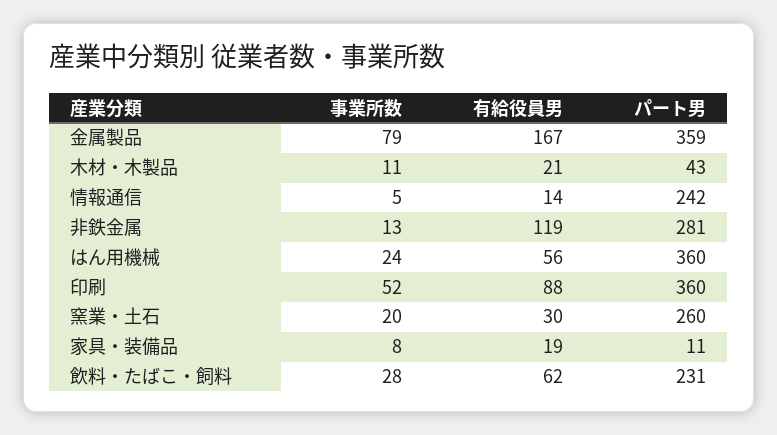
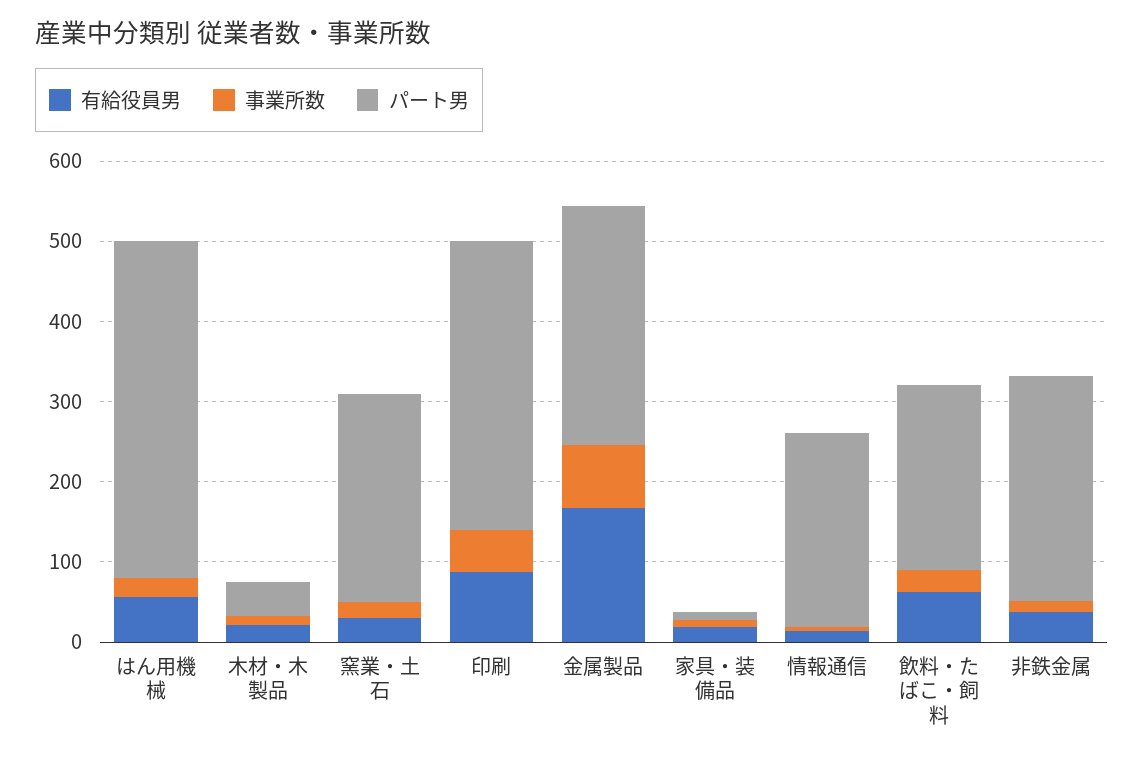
  {
    "事業所数": {
      "金属製品": 79,
      "木材・木製品": 11,
      "情報通信": 5,
      "非鉄金属": 13,
      "はん用機械": 24,
      "印刷": 52,
      "窯業・土石": 20,
      "家具・装備品": 8,
      "飲料・たばこ・飼料": 28
    },
    "有給役員男": {
      "金属製品": 167,
      "木材・木製品": 21,
      "情報通信": 14,
-     "非鉄金属": 119,
+     "非鉄金属": 40,
      "はん用機械": 56,
      "印刷": 88,
      "窯業・土石": 30,
      "家具・装備品": 19,
      "飲料・たばこ・飼料": 62
    },
    "パート男": {
-     "金属製品": 359,
+     "金属製品": 300,
      "木材・木製品": 43,
      "情報通信": 242,
      "非鉄金属": 281,
-     "はん用機械": 360,
+     "はん用機械": 420,
      "印刷": 360,
      "窯業・土石": 260,
      "家具・装備品": 11,
      "飲料・たばこ・飼料": 231
    }
  }

